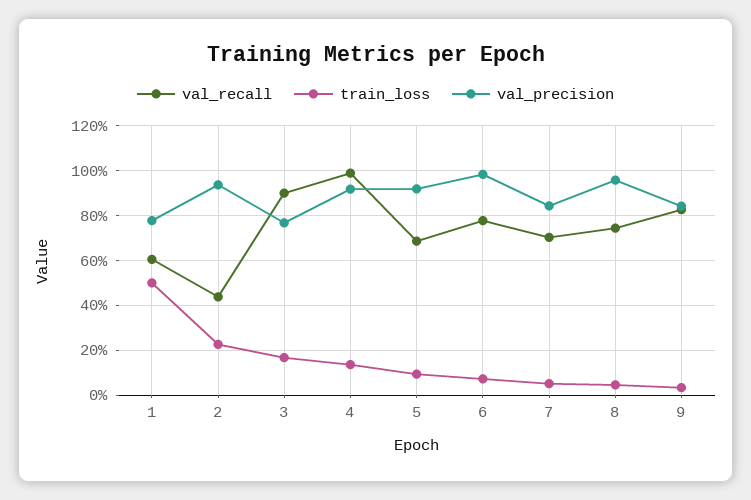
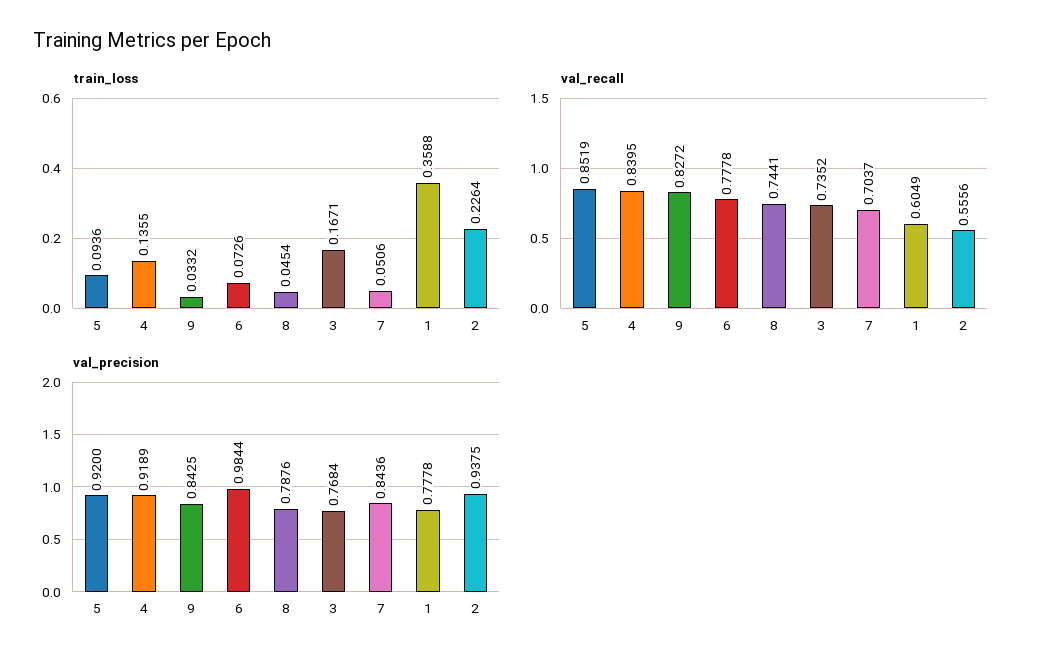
  {
    "val_recall": {
      "1": 0.6049,
-     "2": 0.45,
+     "2": 0.5556,
-     "3": 0.9,
+     "3": 0.7352,
-     "4": 1,
+     "4": 0.8395,
-     "5": 0.7,
+     "5": 0.8519,
      "6": 0.7778,
      "7": 0.7037,
      "8": 0.7441,
      "9": 0.8272
    },
    "train_loss": {
-     "1": 0.5,
+     "1": 0.3588,
      "2": 0.2264,
      "3": 0.1671,
      "4": 0.1355,
      "5": 0.0936,
      "6": 0.0726,
      "7": 0.0506,
      "8": 0.0454,
      "9": 0.0332
    },
    "val_precision": {
      "1": 0.7778,
      "2": 0.9375,
      "3": 0.7684,
      "4": 0.9189,
      "5": 0.92,
      "6": 0.9844,
      "7": 0.8436,
-     "8": 0.95,
+     "8": 0.7876,
      "9": 0.8425
    }
  }

